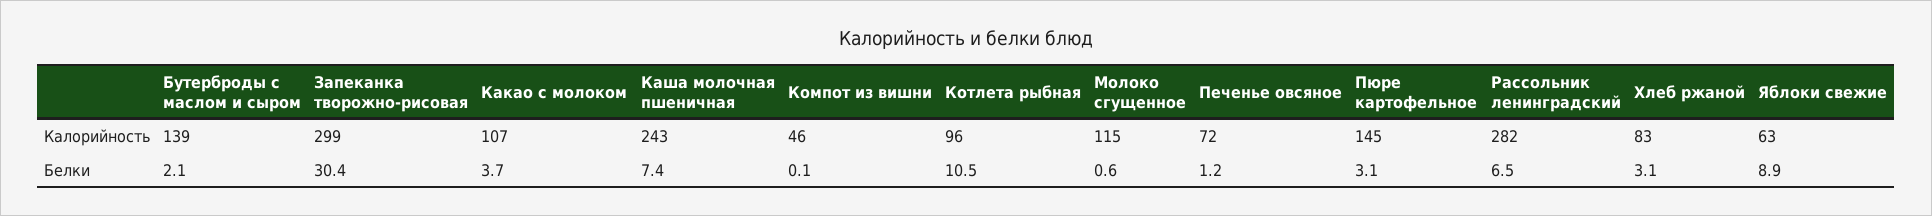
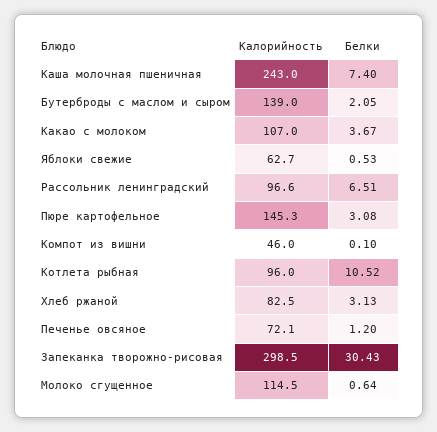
  {
    "Бутерброды с маслом и сыром": {
      "Калорийность": 139,
      "Белки": 2.05
    },
    "Запеканка творожно-рисовая": {
      "Калорийность": 298.5,
      "Белки": 30.43
    },
    "Какао с молоком": {
      "Калорийность": 107,
      "Белки": 3.67
    },
    "Каша молочная пшеничная": {
      "Калорийность": 243,
      "Белки": 7.4
    },
    "Компот из вишни": {
      "Калорийность": 46,
      "Белки": 0.1
    },
    "Котлета рыбная": {
      "Калорийность": 96,
      "Белки": 10.52
    },
    "Молоко сгущенное": {
      "Калорийность": 114.5,
      "Белки": 0.64
    },
    "Печенье овсяное": {
      "Калорийность": 72.1,
      "Белки": 1.2
    },
    "Пюре картофельное": {
      "Калорийность": 145.3,
      "Белки": 3.08
    },
    "Рассольник ленинградский": {
-     "Калорийность": 282,
+     "Калорийность": 96.6,
      "Белки": 6.51
    },
    "Хлеб ржаной": {
      "Калорийность": 82.5,
      "Белки": 3.13
    },
    "Яблоки свежие": {
      "Калорийность": 62.7,
-     "Белки": 8.9
+     "Белки": 0.53
    }
  }

